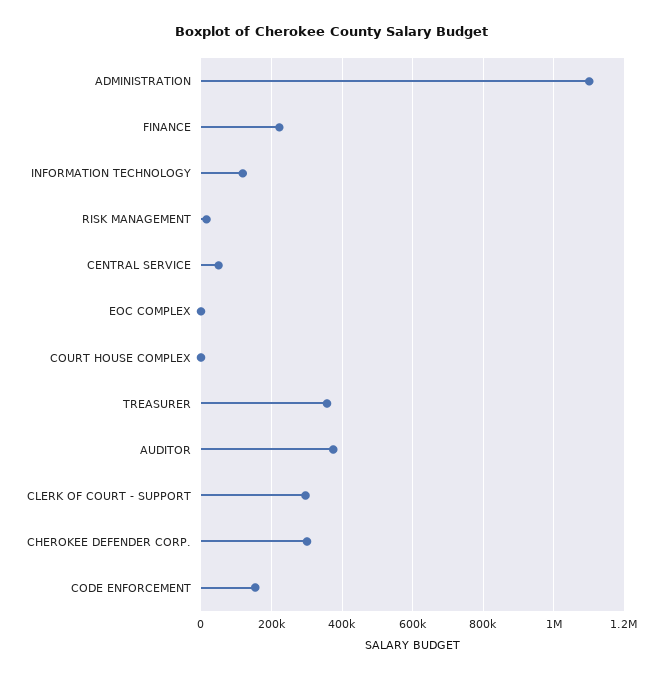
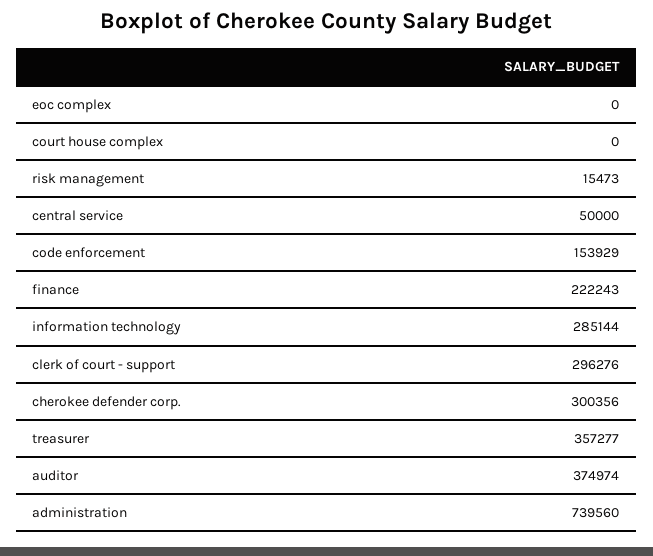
  {
-   "ADMINISTRATION": 1100000,
+   "ADMINISTRATION": 739560,
    "FINANCE": 222243,
-   "INFORMATION TECHNOLOGY": 120000,
+   "INFORMATION TECHNOLOGY": 285144,
    "RISK MANAGEMENT": 15473,
    "CENTRAL SERVICE": 50000,
    "EOC COMPLEX": 0,
    "COURT HOUSE COMPLEX": 0,
    "TREASURER": 357277,
    "AUDITOR": 374974,
    "CLERK OF COURT - SUPPORT": 296276,
    "CHEROKEE DEFENDER CORP.": 300356,
    "CODE ENFORCEMENT": 153929
  }

